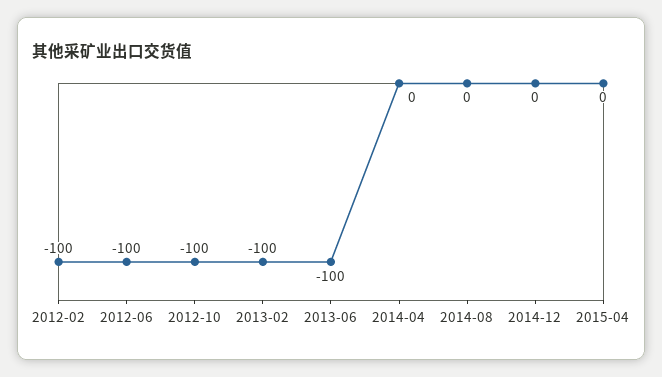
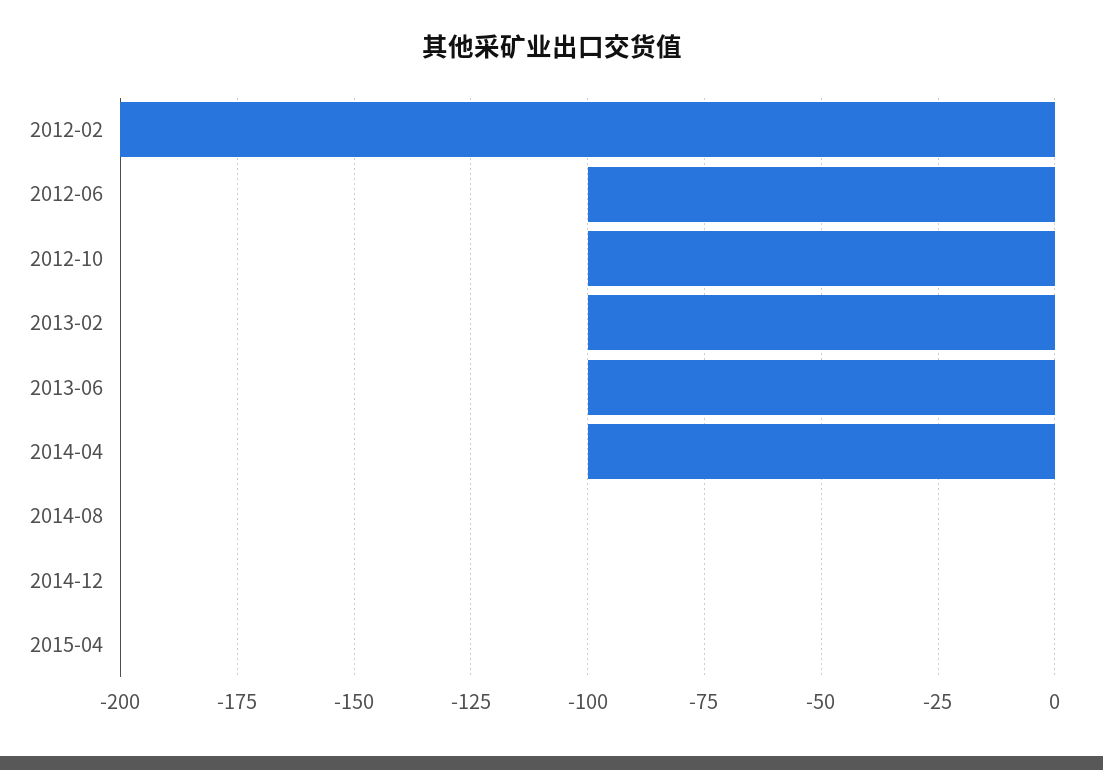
  {
-   "2012-02": -100,
+   "2012-02": -200,
    "2012-06": -100,
    "2012-10": -100,
    "2013-02": -100,
    "2013-06": -100,
-   "2014-04": 0,
+   "2014-04": -100,
    "2014-08": 0,
    "2014-12": 0,
    "2015-04": 0
  }

